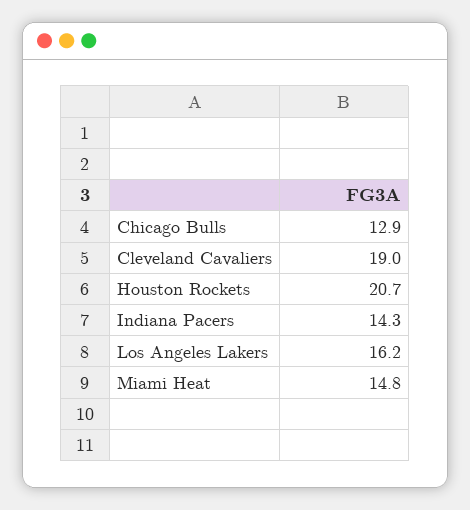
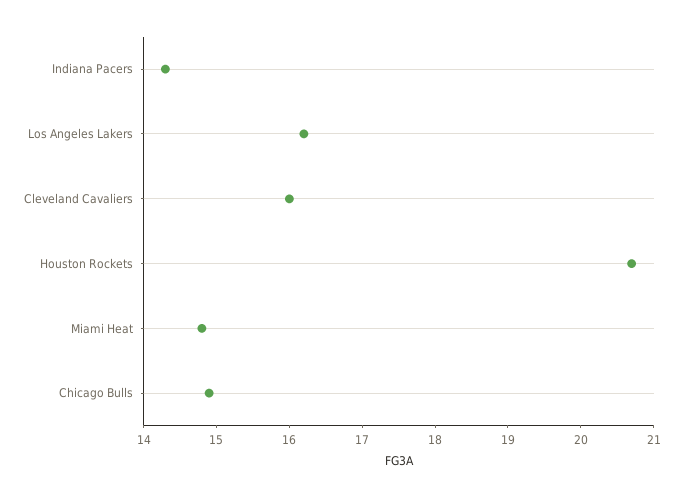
  {
-   "Chicago Bulls": 12.9,
+   "Chicago Bulls": 15,
-   "Cleveland Cavaliers": 19,
+   "Cleveland Cavaliers": 16,
    "Houston Rockets": 20.7,
    "Indiana Pacers": 14.3,
    "Los Angeles Lakers": 16.2,
    "Miami Heat": 14.8
  }

